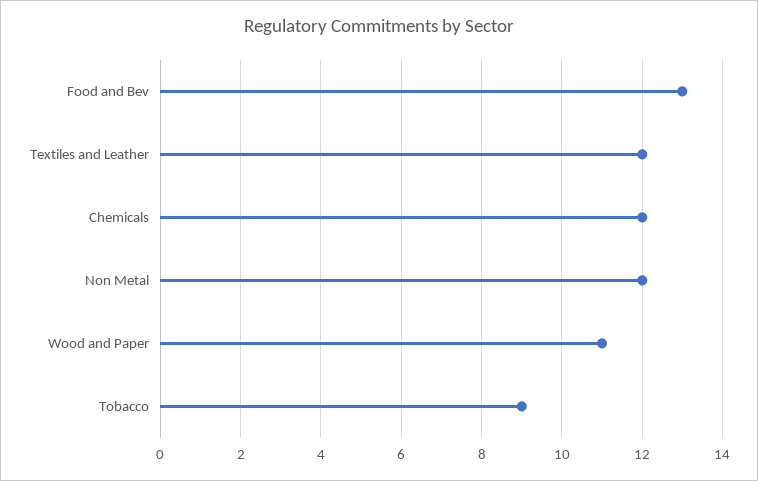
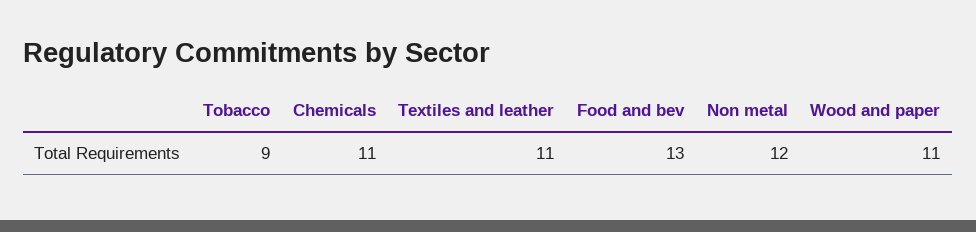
  {
    "Food and Bev": 13,
-   "Textiles and Leather": 12,
+   "Textiles and Leather": 11,
-   "Chemicals": 12,
+   "Chemicals": 11,
    "Non Metal": 12,
    "Wood and Paper": 11,
    "Tobacco": 9
  }

